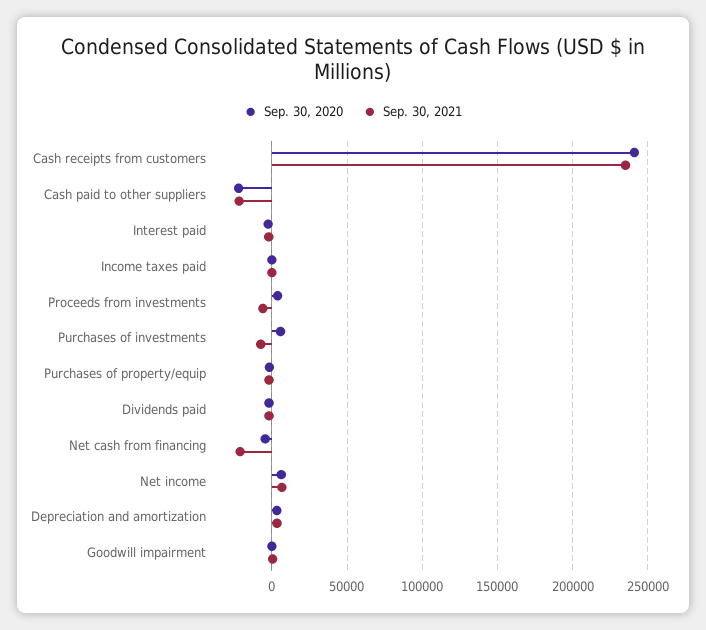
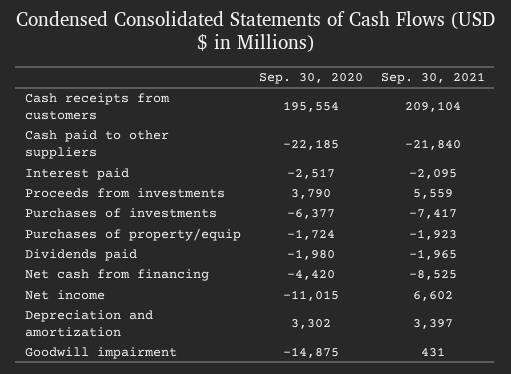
  {
    "Sep. 30, 2020": {
-     "Cash receipts from customers": 240000,
+     "Cash receipts from customers": 195554,
      "Cash paid to other suppliers": -22185,
      "Interest paid": -2517,
-     "Income taxes paid": 0,
      "Proceeds from investments": 3790,
-     "Purchases of investments": 5000,
+     "Purchases of investments": -6377,
      "Purchases of property/equip": -1724,
      "Dividends paid": -1980,
      "Net cash from financing": -4420,
-     "Net income": 5000,
+     "Net income": -11015,
      "Depreciation and amortization": 3302,
-     "Goodwill impairment": 0
+     "Goodwill impairment": -14875
    },
    "Sep. 30, 2021": {
-     "Cash receipts from customers": 235000,
+     "Cash receipts from customers": 209104,
      "Cash paid to other suppliers": -21840,
      "Interest paid": -2095,
-     "Income taxes paid": 0,
-     "Proceeds from investments": -5000,
+     "Proceeds from investments": 5559,
      "Purchases of investments": -7417,
      "Purchases of property/equip": -1923,
      "Dividends paid": -1965,
-     "Net cash from financing": -20000,
+     "Net cash from financing": -8525,
      "Net income": 6602,
      "Depreciation and amortization": 3397,
      "Goodwill impairment": 431
    }
  }

